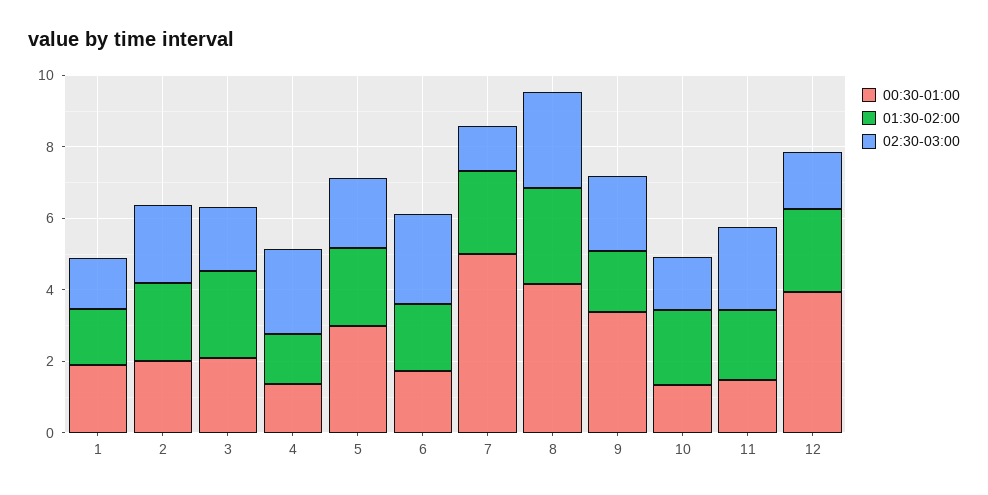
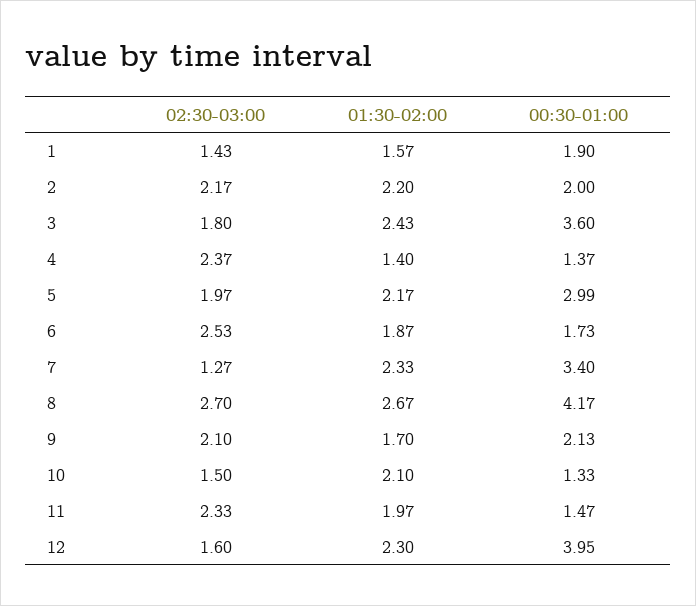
  {
    "00:30-01:00": {
      "1": 1.9,
      "2": 2,
-     "3": 2,
+     "3": 3.6,
      "4": 1.37,
      "5": 2.99,
      "6": 1.73,
-     "7": 5,
+     "7": 3.4,
      "8": 4.17,
-     "9": 3.5,
+     "9": 2.13,
      "10": 1.33,
      "11": 1.47,
      "12": 3.95
    },
    "01:30-02:00": {
      "1": 1.57,
      "2": 2.2,
      "3": 2.43,
      "4": 1.4,
      "5": 2.17,
      "6": 1.87,
      "7": 2.33,
      "8": 2.67,
      "9": 1.7,
      "10": 2.1,
      "11": 1.97,
      "12": 2.3
    },
    "02:30-03:00": {
      "1": 1.43,
      "2": 2.17,
      "3": 1.8,
      "4": 2.37,
      "5": 1.97,
      "6": 2.53,
      "7": 1.27,
      "8": 2.7,
      "9": 2.1,
      "10": 1.5,
      "11": 2.33,
      "12": 1.6
    }
  }

